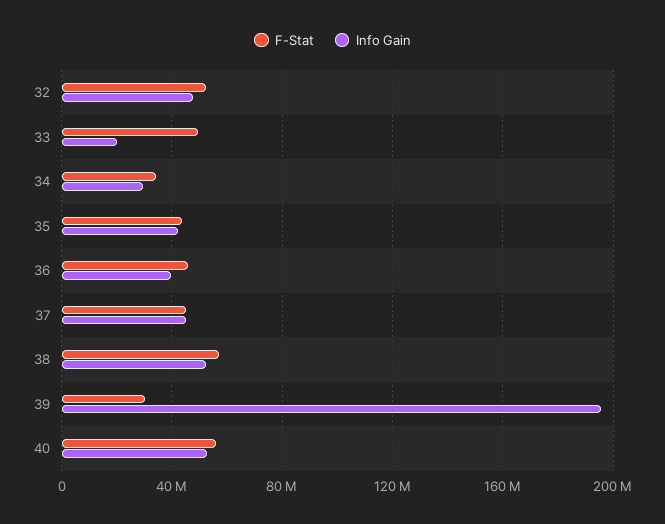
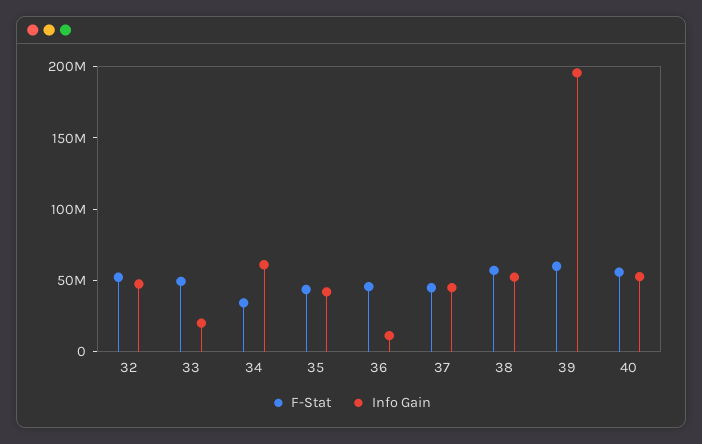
  {
    "F-Stat": {
      "32": 50000000,
      "33": 50000000,
      "34": 35000000,
      "35": 45000000,
      "36": 45000000,
      "37": 45000000,
      "38": 55000000,
-     "39": 30000000,
+     "39": 60000000,
      "40": 55000000
    },
    "Info Gain": {
      "32": 50000000,
      "33": 20000000,
-     "34": 30000000,
+     "34": 60000000,
      "35": 40000000,
-     "36": 40000000,
+     "36": 10000000,
      "37": 45000000,
      "38": 50000000,
      "39": 195000000,
      "40": 55000000
    }
  }

